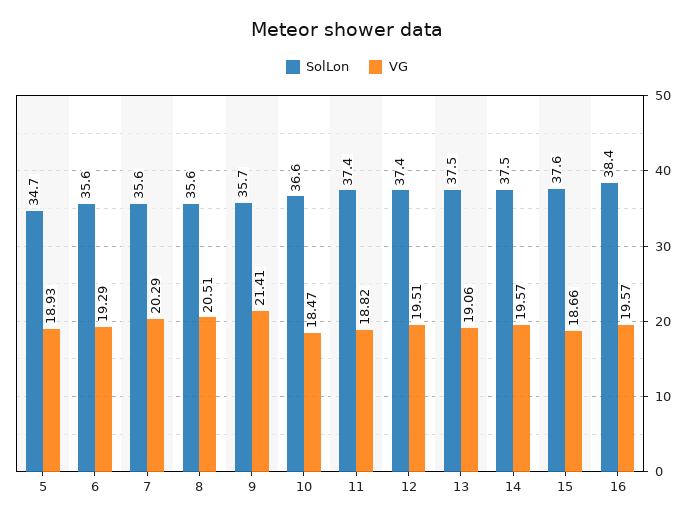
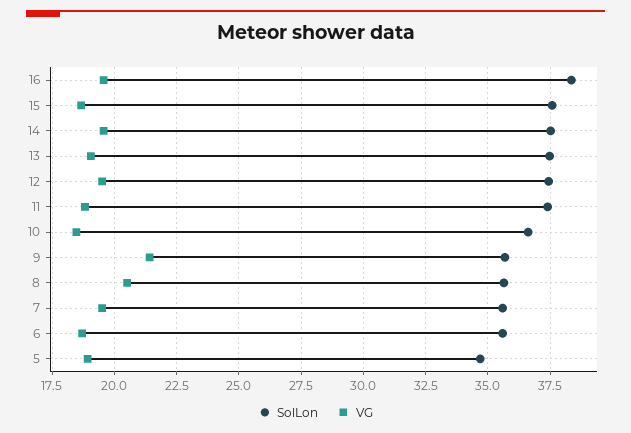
  {
    "SolLon": {
      "5": 34.7,
      "6": 35.6,
      "7": 35.6,
      "8": 35.6,
      "9": 35.7,
      "10": 36.6,
      "11": 37.4,
      "12": 37.4,
      "13": 37.5,
      "14": 37.5,
      "15": 37.6,
      "16": 38.4
    },
    "VG": {
      "5": 18.93,
-     "6": 19.29,
+     "6": 18.75,
-     "7": 20.29,
+     "7": 19.5,
      "8": 20.51,
      "9": 21.41,
      "10": 18.47,
      "11": 18.82,
      "12": 19.51,
      "13": 19.06,
      "14": 19.57,
      "15": 18.66,
      "16": 19.57
    }
  }

